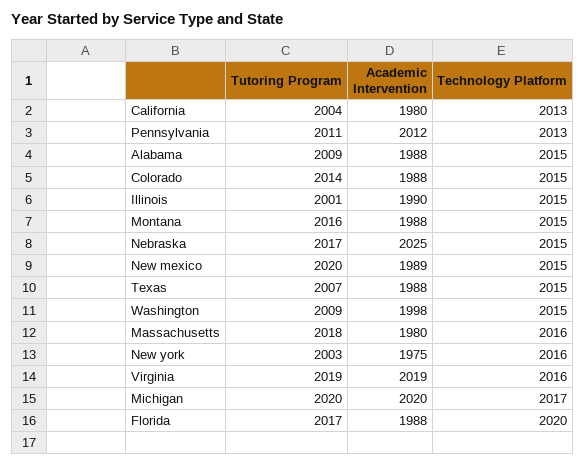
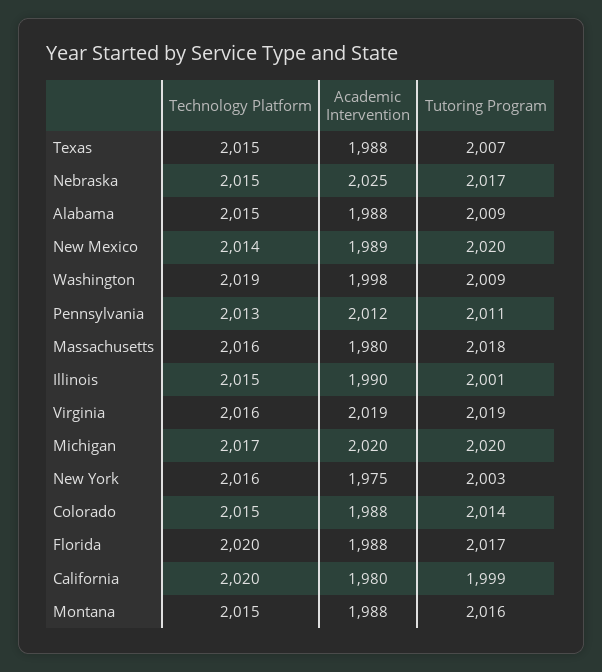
  {
    "Tutoring Program": {
-     "California": 2004,
+     "California": 1999,
      "Pennsylvania": 2011,
      "Alabama": 2009,
      "Colorado": 2014,
      "Illinois": 2001,
      "Montana": 2016,
      "Nebraska": 2017,
      "New mexico": 2020,
      "Texas": 2007,
      "Washington": 2009,
      "Massachusetts": 2018,
      "New york": 2003,
      "Virginia": 2019,
      "Michigan": 2020,
      "Florida": 2017
    },
    "Academic Intervention": {
      "California": 1980,
      "Pennsylvania": 2012,
      "Alabama": 1988,
      "Colorado": 1988,
      "Illinois": 1990,
      "Montana": 1988,
      "Nebraska": 2025,
      "New mexico": 1989,
      "Texas": 1988,
      "Washington": 1998,
      "Massachusetts": 1980,
      "New york": 1975,
      "Virginia": 2019,
      "Michigan": 2020,
      "Florida": 1988
    },
    "Technology Platform": {
-     "California": 2013,
+     "California": 2020,
      "Pennsylvania": 2013,
      "Alabama": 2015,
      "Colorado": 2015,
      "Illinois": 2015,
      "Montana": 2015,
      "Nebraska": 2015,
-     "New mexico": 2015,
+     "New mexico": 2014,
      "Texas": 2015,
-     "Washington": 2015,
+     "Washington": 2019,
      "Massachusetts": 2016,
      "New york": 2016,
      "Virginia": 2016,
      "Michigan": 2017,
      "Florida": 2020
    }
  }

